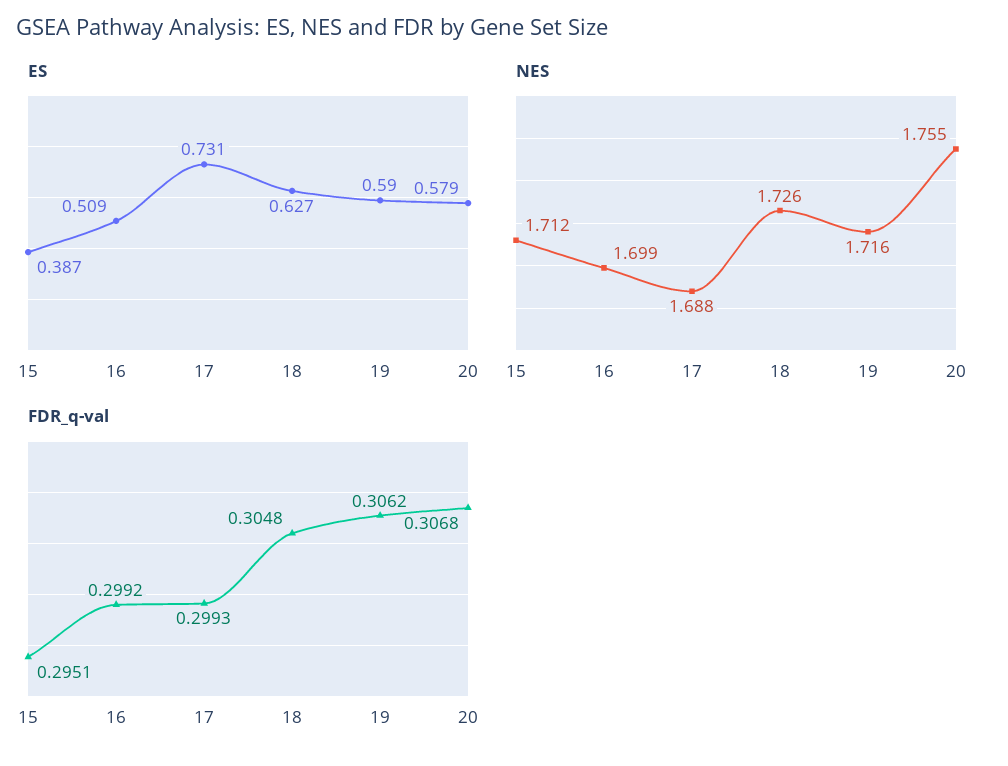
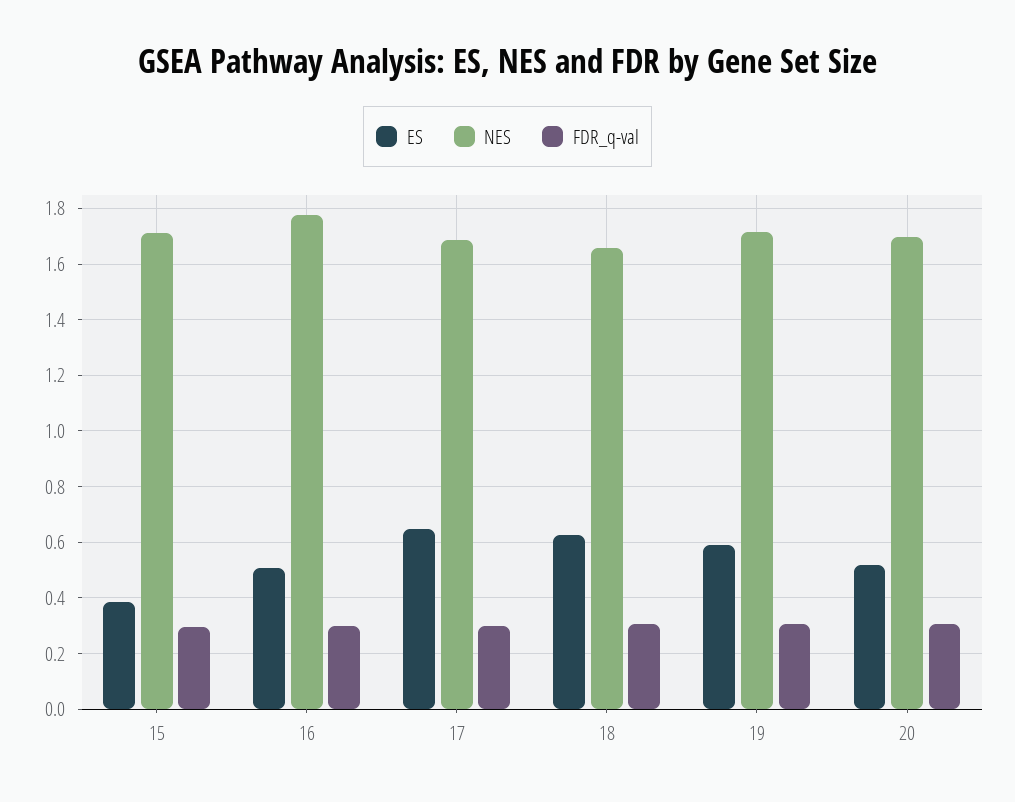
  {
    "ES": {
      "15": 0.387,
      "16": 0.509,
-     "17": 0.731,
+     "17": 0.65,
      "18": 0.627,
      "19": 0.59,
-     "20": 0.579
+     "20": 0.525
    },
    "NES": {
      "15": 1.712,
-     "16": 1.699,
+     "16": 1.775,
      "17": 1.688,
-     "18": 1.726,
+     "18": 1.65,
      "19": 1.716,
-     "20": 1.755
+     "20": 1.7
    },
    "FDR_q-val": {
      "15": 0.2951,
      "16": 0.2992,
      "17": 0.2993,
      "18": 0.3048,
      "19": 0.3062,
      "20": 0.3068
    }
  }

